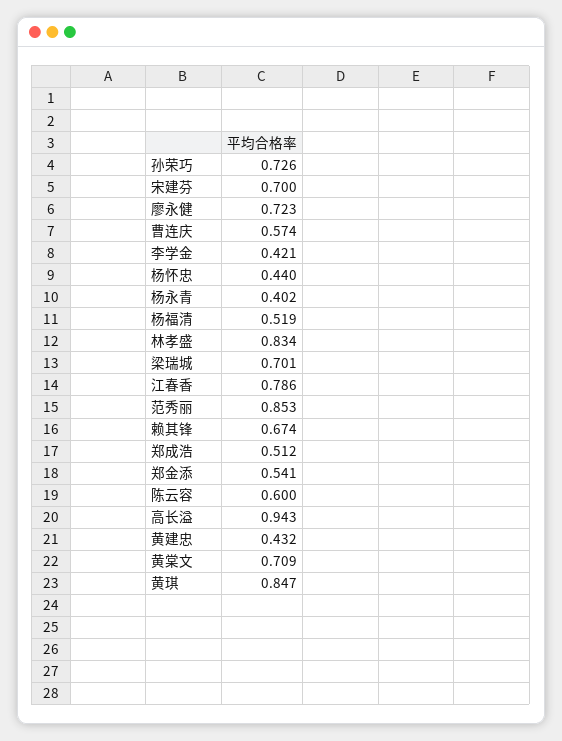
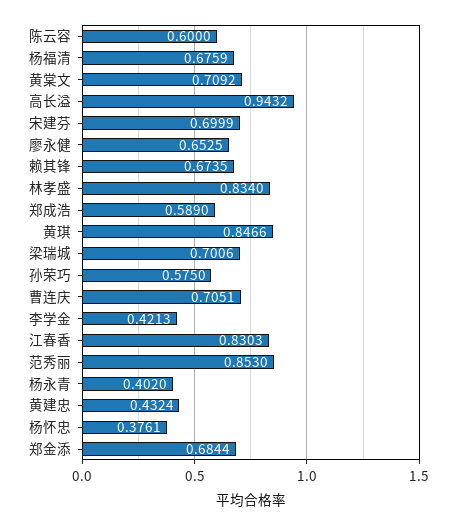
  {
-   "孙荣巧": 0.726,
+   "孙荣巧": 0.575,
    "宋建芬": 0.6999,
-   "廖永健": 0.723,
+   "廖永健": 0.6525,
-   "曹连庆": 0.574,
+   "曹连庆": 0.7051,
    "李学金": 0.4213,
-   "杨怀忠": 0.44,
+   "杨怀忠": 0.3761,
    "杨永青": 0.402,
-   "杨福清": 0.519,
+   "杨福清": 0.6759,
    "林孝盛": 0.834,
    "梁瑞城": 0.7006,
-   "江春香": 0.786,
+   "江春香": 0.8303,
    "范秀丽": 0.853,
    "赖其锋": 0.6735,
-   "郑成浩": 0.512,
+   "郑成浩": 0.589,
-   "郑金添": 0.541,
+   "郑金添": 0.6844,
    "陈云容": 0.6,
    "高长溢": 0.9432,
    "黄建忠": 0.4324,
    "黄棠文": 0.7092,
    "黄琪": 0.8466
  }

